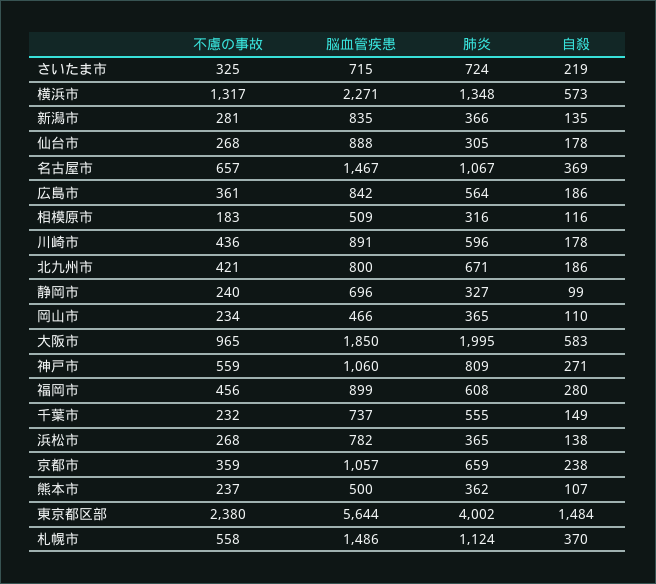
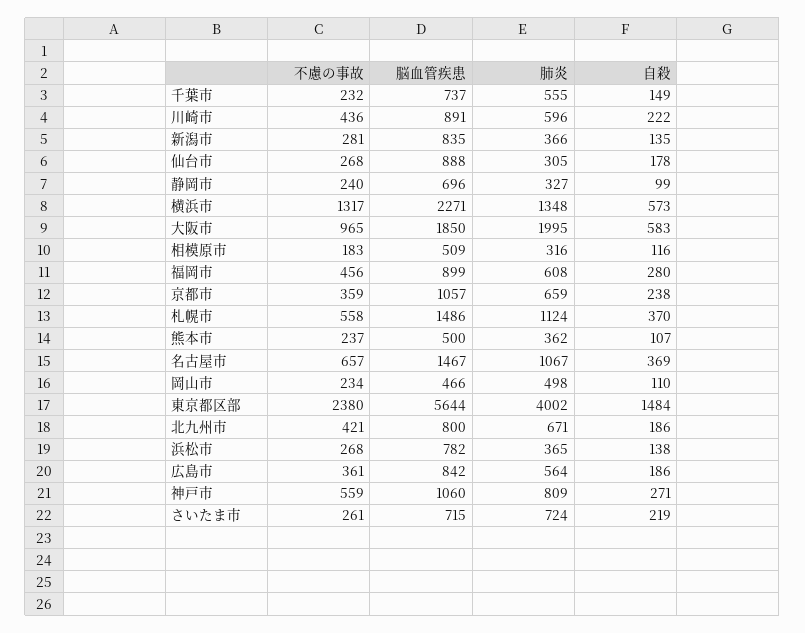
  {
    "不慮の事故": {
-     "さいたま市": 325,
+     "さいたま市": 261,
      "横浜市": 1317,
      "新潟市": 281,
      "仙台市": 268,
      "名古屋市": 657,
      "広島市": 361,
      "相模原市": 183,
      "川崎市": 436,
      "北九州市": 421,
      "静岡市": 240,
      "岡山市": 234,
      "大阪市": 965,
      "神戸市": 559,
      "福岡市": 456,
      "千葉市": 232,
      "浜松市": 268,
      "京都市": 359,
      "熊本市": 237,
      "東京都区部": 2380,
      "札幌市": 558
    },
    "脳血管疾患": {
      "さいたま市": 715,
      "横浜市": 2271,
      "新潟市": 835,
      "仙台市": 888,
      "名古屋市": 1467,
      "広島市": 842,
      "相模原市": 509,
      "川崎市": 891,
      "北九州市": 800,
      "静岡市": 696,
      "岡山市": 466,
      "大阪市": 1850,
      "神戸市": 1060,
      "福岡市": 899,
      "千葉市": 737,
      "浜松市": 782,
      "京都市": 1057,
      "熊本市": 500,
      "東京都区部": 5644,
      "札幌市": 1486
    },
    "肺炎": {
      "さいたま市": 724,
      "横浜市": 1348,
      "新潟市": 366,
      "仙台市": 305,
      "名古屋市": 1067,
      "広島市": 564,
      "相模原市": 316,
      "川崎市": 596,
      "北九州市": 671,
      "静岡市": 327,
-     "岡山市": 365,
+     "岡山市": 498,
      "大阪市": 1995,
      "神戸市": 809,
      "福岡市": 608,
      "千葉市": 555,
      "浜松市": 365,
      "京都市": 659,
      "熊本市": 362,
      "東京都区部": 4002,
      "札幌市": 1124
    },
    "自殺": {
      "さいたま市": 219,
      "横浜市": 573,
      "新潟市": 135,
      "仙台市": 178,
      "名古屋市": 369,
      "広島市": 186,
      "相模原市": 116,
-     "川崎市": 178,
+     "川崎市": 222,
      "北九州市": 186,
      "静岡市": 99,
      "岡山市": 110,
      "大阪市": 583,
      "神戸市": 271,
      "福岡市": 280,
      "千葉市": 149,
      "浜松市": 138,
      "京都市": 238,
      "熊本市": 107,
      "東京都区部": 1484,
      "札幌市": 370
    }
  }

